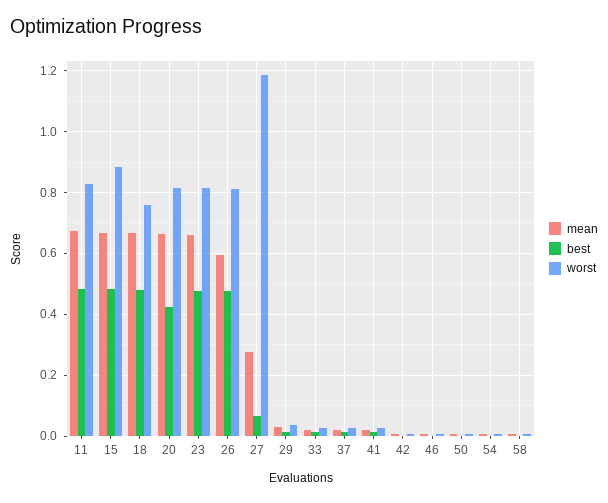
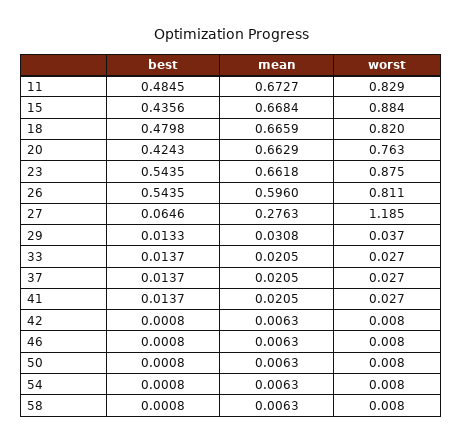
  {
    "mean": {
      "11": 0.6727,
      "15": 0.6684,
      "18": 0.6659,
      "20": 0.6629,
      "23": 0.6618,
      "26": 0.596,
      "27": 0.2763,
      "29": 0.0308,
      "33": 0.0205,
      "37": 0.0205,
      "41": 0.0205,
      "42": 0.0063,
      "46": 0.0063,
      "50": 0.0063,
      "54": 0.0063,
      "58": 0.0063
    },
    "best": {
      "11": 0.4845,
-     "15": 0.48,
+     "15": 0.4356,
      "18": 0.4798,
      "20": 0.4243,
-     "23": 0.48,
+     "23": 0.5435,
-     "26": 0.48,
+     "26": 0.5435,
      "27": 0.0646,
      "29": 0.0133,
      "33": 0.0137,
      "37": 0.0137,
      "41": 0.0137,
      "42": 0.0008,
      "46": 0.0008,
      "50": 0.0008,
      "54": 0.0008,
      "58": 0.0008
    },
    "worst": {
      "11": 0.829,
      "15": 0.884,
-     "18": 0.76,
+     "18": 0.82,
-     "20": 0.82,
+     "20": 0.763,
-     "23": 0.82,
+     "23": 0.875,
      "26": 0.811,
      "27": 1.185,
      "29": 0.037,
      "33": 0.027,
      "37": 0.027,
      "41": 0.027,
      "42": 0.008,
      "46": 0.008,
      "50": 0.008,
      "54": 0.008,
      "58": 0.008
    }
  }

